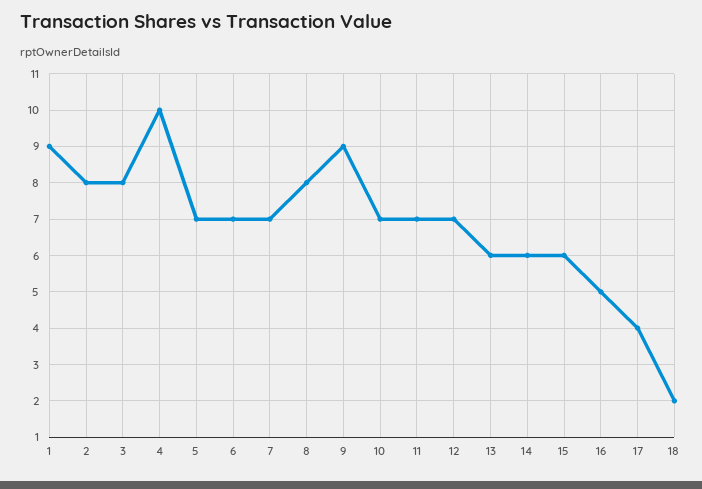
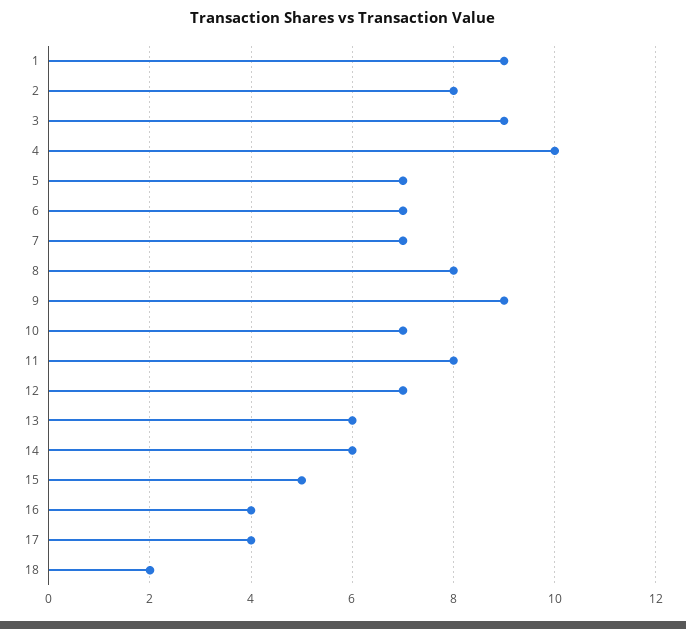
  {
    "1": 9,
    "2": 8,
-   "3": 8,
+   "3": 9,
    "4": 10,
    "5": 7,
    "6": 7,
    "7": 7,
    "8": 8,
    "9": 9,
    "10": 7,
-   "11": 7,
+   "11": 8,
    "12": 7,
    "13": 6,
    "14": 6,
-   "15": 6,
+   "15": 5,
-   "16": 5,
+   "16": 4,
    "17": 4,
    "18": 2
  }

